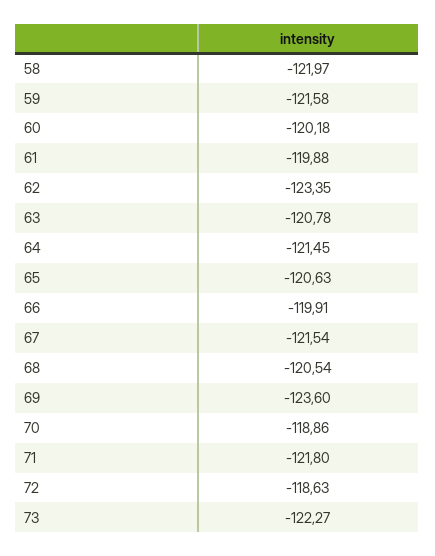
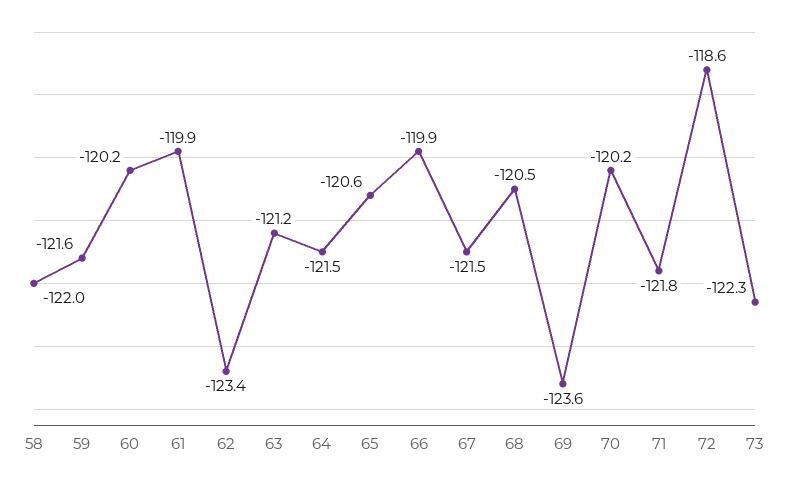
  {
    "58": -121.97,
    "59": -121.58,
    "60": -120.18,
    "61": -119.88,
    "62": -123.35,
-   "63": -120.78,
+   "63": -121.2,
    "64": -121.45,
    "65": -120.63,
    "66": -119.91,
    "67": -121.54,
    "68": -120.54,
    "69": -123.6,
-   "70": -118.86,
+   "70": -120.2,
    "71": -121.8,
    "72": -118.63,
    "73": -122.27
  }

